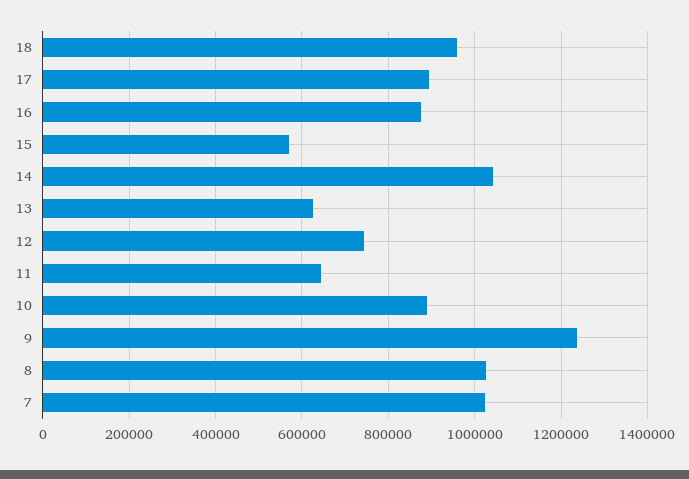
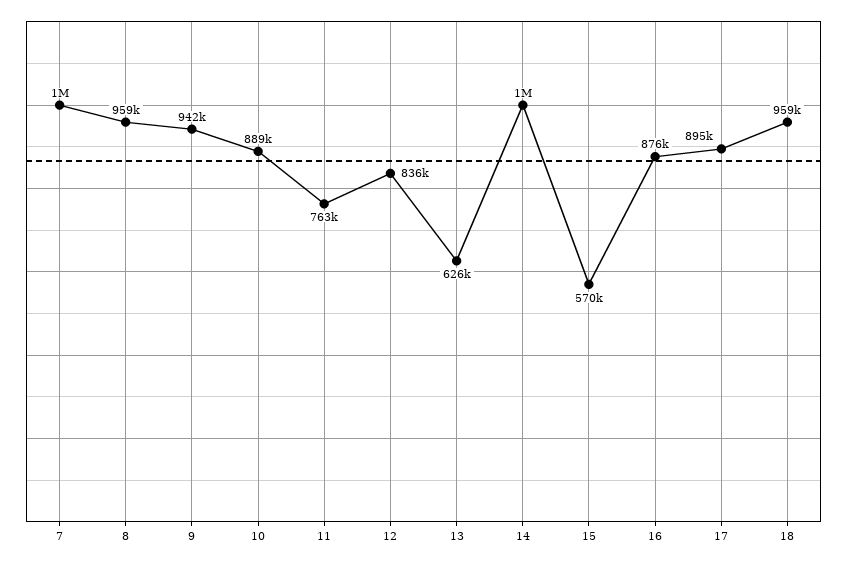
  {
    "18": 959000,
    "17": 895000,
    "16": 876000,
    "15": 570000,
    "14": 1000000,
    "13": 626000,
-   "12": 740000,
+   "12": 836000,
-   "11": 640000,
+   "11": 763000,
    "10": 889000,
-   "9": 1240000,
+   "9": 942000,
-   "8": 1020000,
+   "8": 959000,
    "7": 1000000
  }

